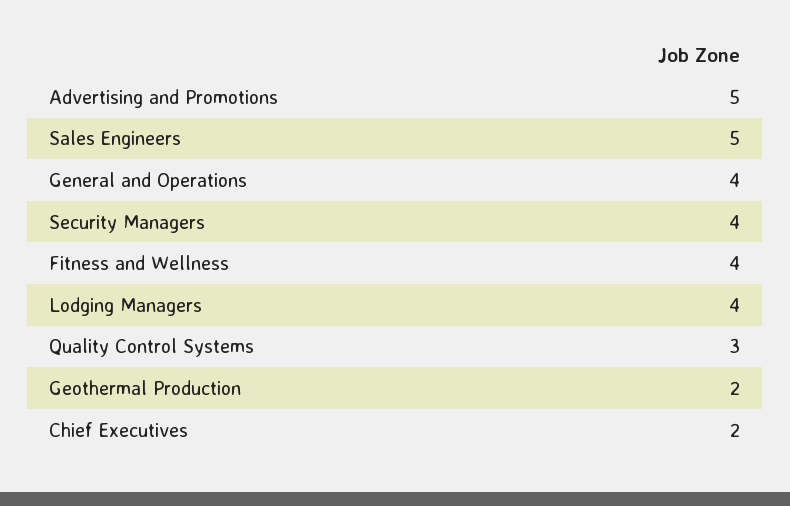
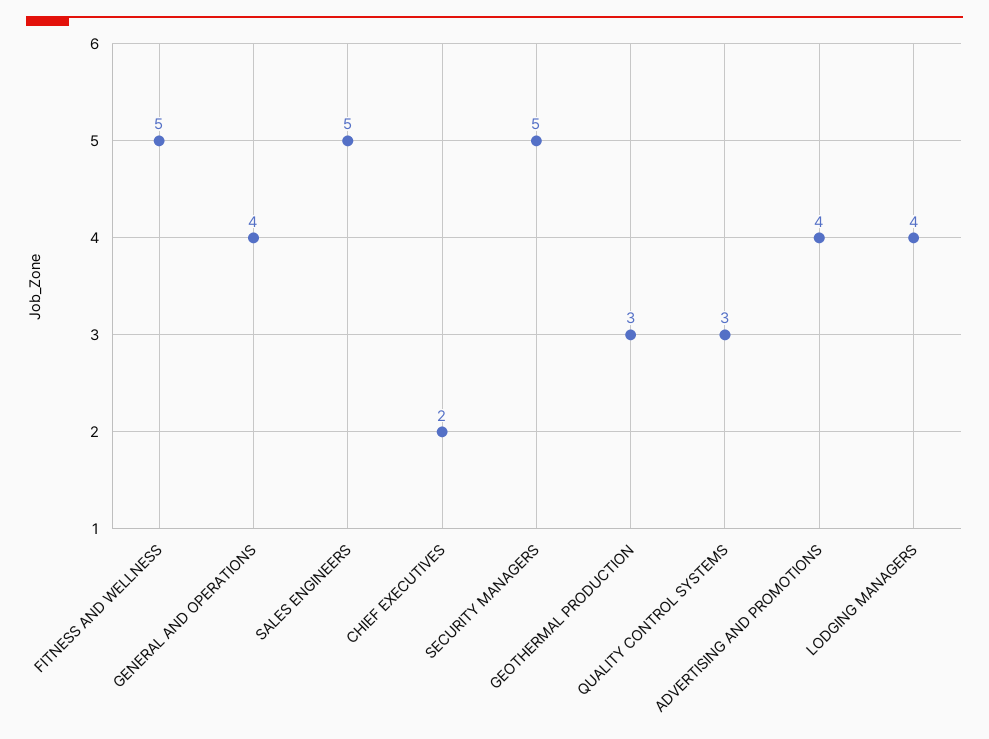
  {
-   "Advertising and Promotions": 5,
+   "Advertising and Promotions": 4,
    "Sales Engineers": 5,
    "General and Operations": 4,
-   "Security Managers": 4,
+   "Security Managers": 5,
-   "Fitness and Wellness": 4,
+   "Fitness and Wellness": 5,
    "Lodging Managers": 4,
    "Quality Control Systems": 3,
-   "Geothermal Production": 2,
+   "Geothermal Production": 3,
    "Chief Executives": 2
  }

